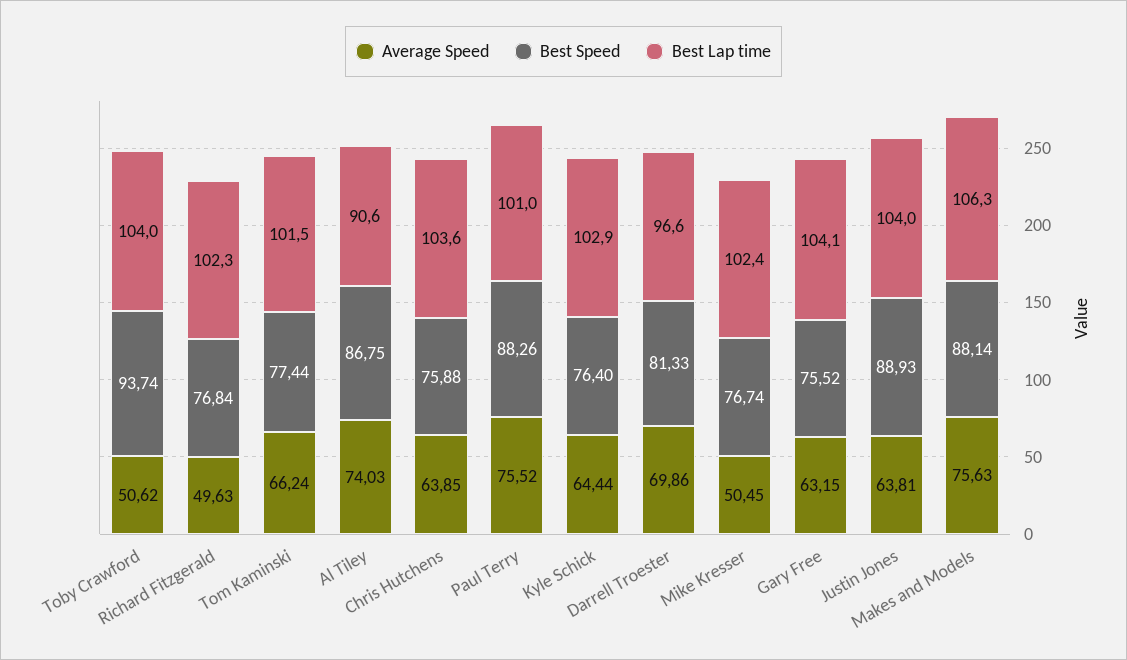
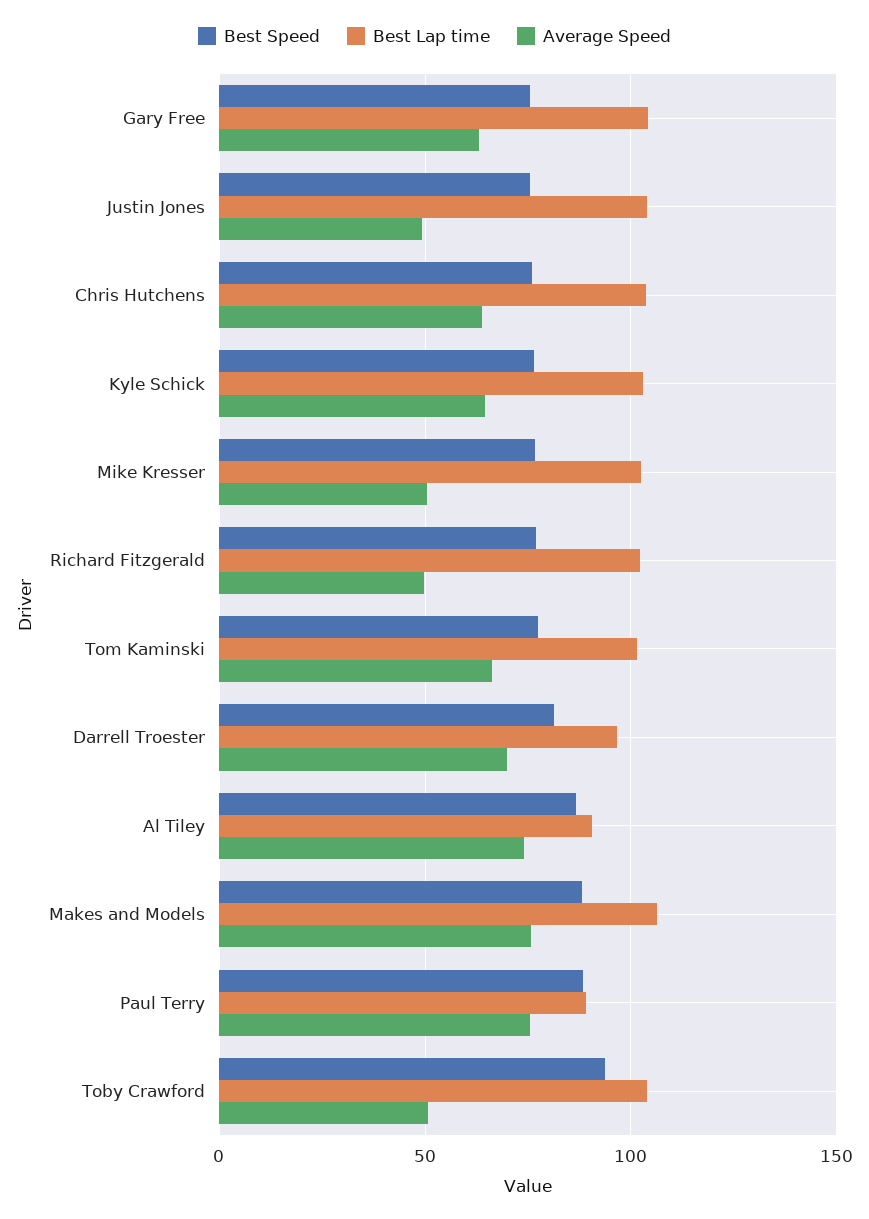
  {
    "Average Speed": {
      "Toby Crawford": 50.62,
      "Richard Fitzgerald": 49.63,
      "Tom Kaminski": 66.24,
      "Al Tiley": 74.03,
      "Chris Hutchens": 63.85,
      "Paul Terry": 75.52,
      "Kyle Schick": 64.44,
      "Darrell Troester": 69.86,
      "Mike Kresser": 50.45,
      "Gary Free": 63.15,
-     "Justin Jones": 63.81,
+     "Justin Jones": 50,
      "Makes and Models": 75.63
    },
    "Best Speed": {
      "Toby Crawford": 93.74,
      "Richard Fitzgerald": 76.84,
      "Tom Kaminski": 77.44,
      "Al Tiley": 86.75,
      "Chris Hutchens": 75.88,
      "Paul Terry": 88.26,
      "Kyle Schick": 76.4,
      "Darrell Troester": 81.33,
      "Mike Kresser": 76.74,
      "Gary Free": 75.52,
-     "Justin Jones": 88.93,
+     "Justin Jones": 75,
      "Makes and Models": 88.14
    },
    "Best Lap time": {
      "Toby Crawford": 104,
      "Richard Fitzgerald": 102.3,
      "Tom Kaminski": 101.5,
      "Al Tiley": 90.6,
      "Chris Hutchens": 103.6,
-     "Paul Terry": 101,
+     "Paul Terry": 90,
      "Kyle Schick": 102.9,
      "Darrell Troester": 96.6,
      "Mike Kresser": 102.4,
      "Gary Free": 104.1,
      "Justin Jones": 104,
      "Makes and Models": 106.3
    }
  }

